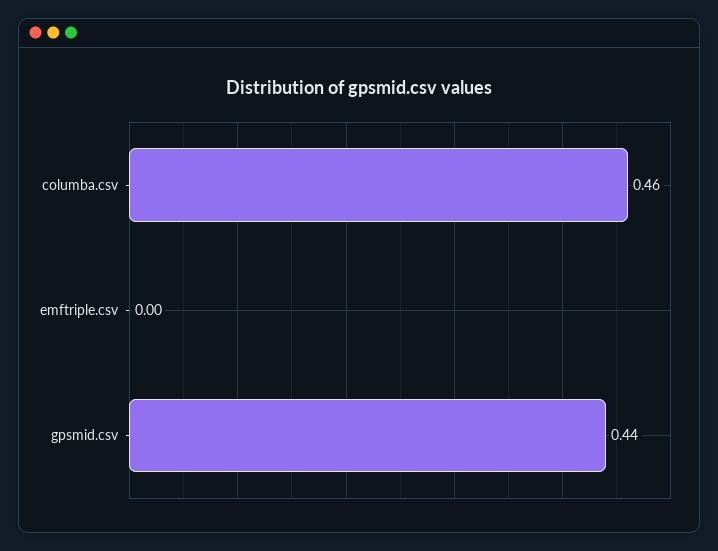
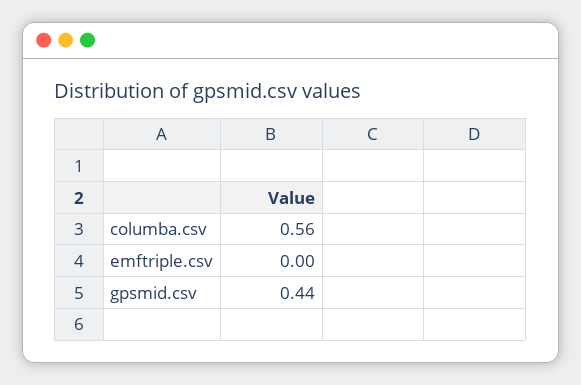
  {
-   "columba.csv": 0.46,
+   "columba.csv": 0.56,
    "emftriple.csv": 0,
    "gpsmid.csv": 0.44
  }

